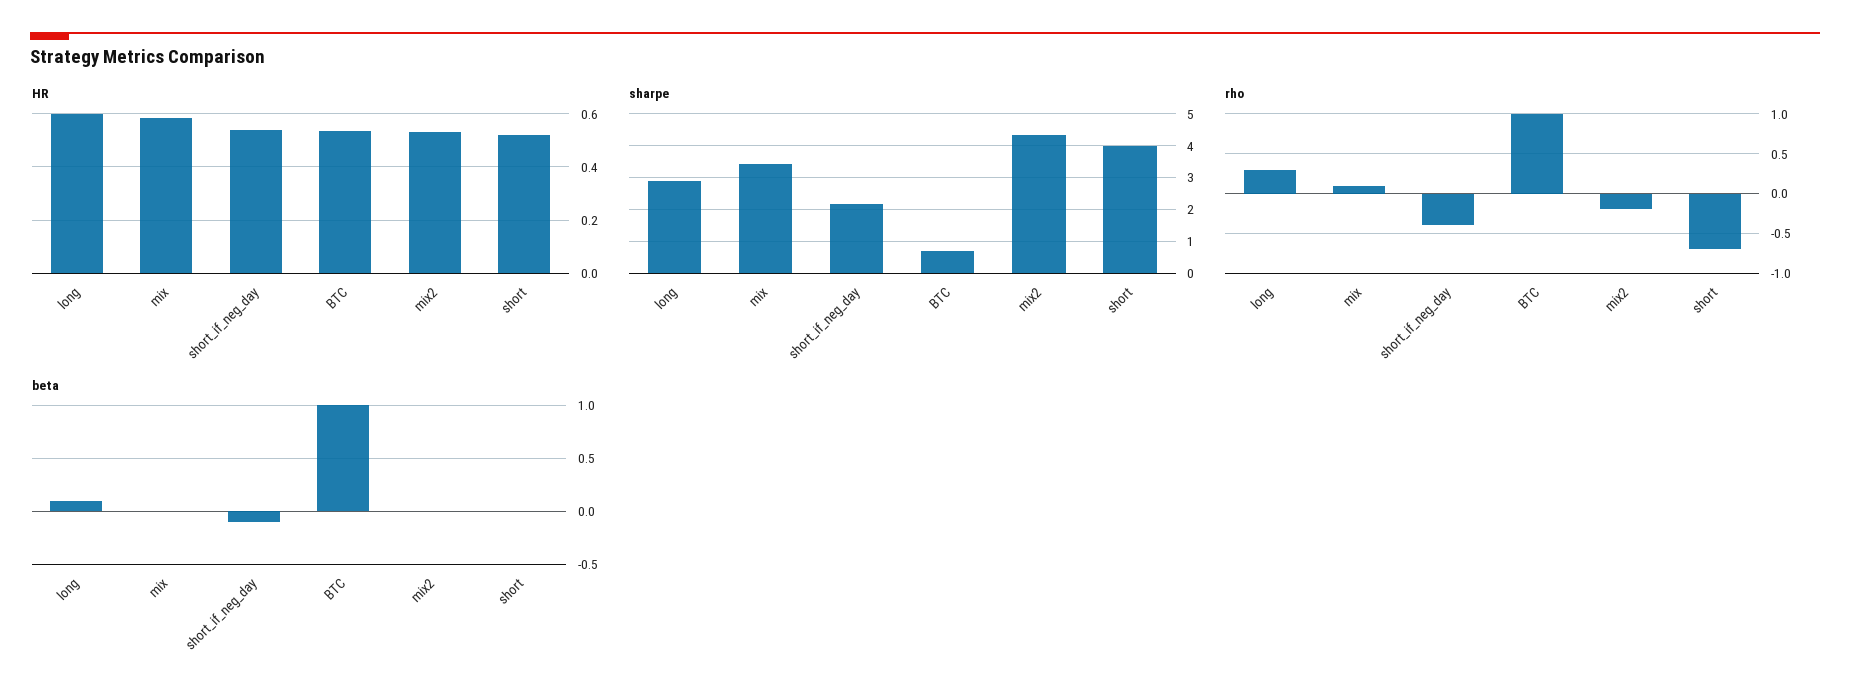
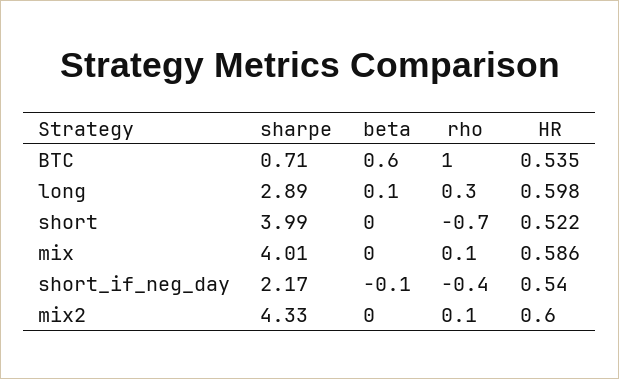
  {
    "HR": {
      "long": 0.598,
      "mix": 0.586,
      "short_if_neg_day": 0.54,
      "BTC": 0.535,
-     "mix2": 0.525,
+     "mix2": 0.6,
      "short": 0.522
    },
    "sharpe": {
      "long": 2.89,
-     "mix": 3.4,
+     "mix": 4.01,
      "short_if_neg_day": 2.17,
      "BTC": 0.71,
      "mix2": 4.33,
      "short": 3.99
    },
    "rho": {
      "long": 0.3,
      "mix": 0.1,
      "short_if_neg_day": -0.4,
      "BTC": 1,
-     "mix2": -0.2,
+     "mix2": 0.1,
      "short": -0.7
    },
    "beta": {
      "long": 0.1,
      "mix": 0,
      "short_if_neg_day": -0.1,
-     "BTC": 1,
+     "BTC": 0.6,
      "mix2": 0,
      "short": 0
    }
  }

